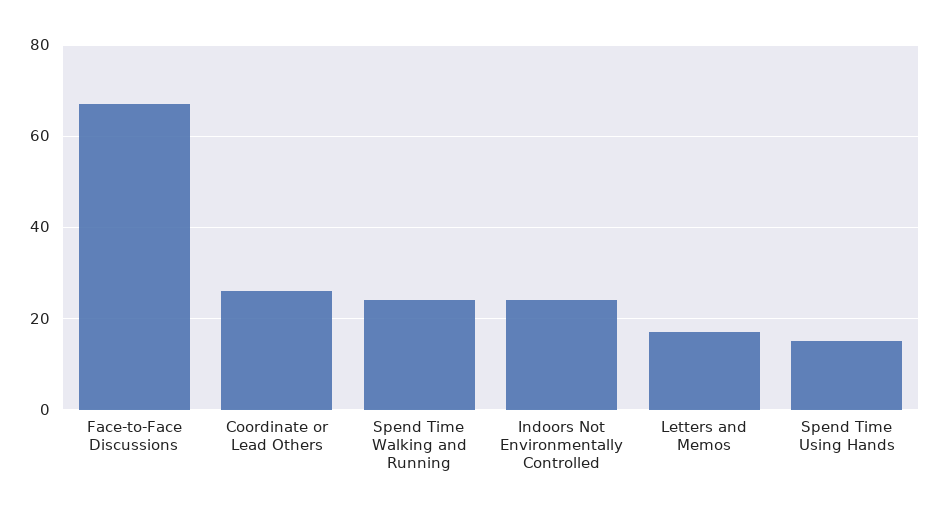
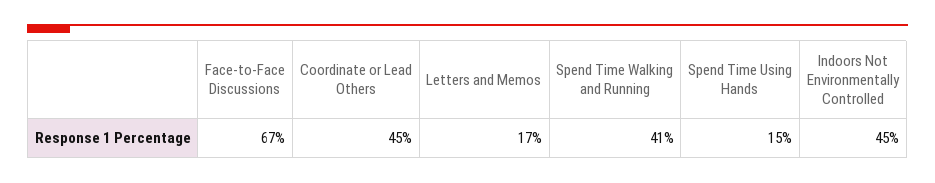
  {
    "Face-to-Face Discussions": 67,
-   "Coordinate or Lead Others": 25,
+   "Coordinate or Lead Others": 45,
-   "Spend Time Walking and Running": 25,
+   "Spend Time Walking and Running": 41,
-   "Indoors Not Environmentally Controlled": 25,
+   "Indoors Not Environmentally Controlled": 45,
    "Letters and Memos": 17,
    "Spend Time Using Hands": 15
  }

